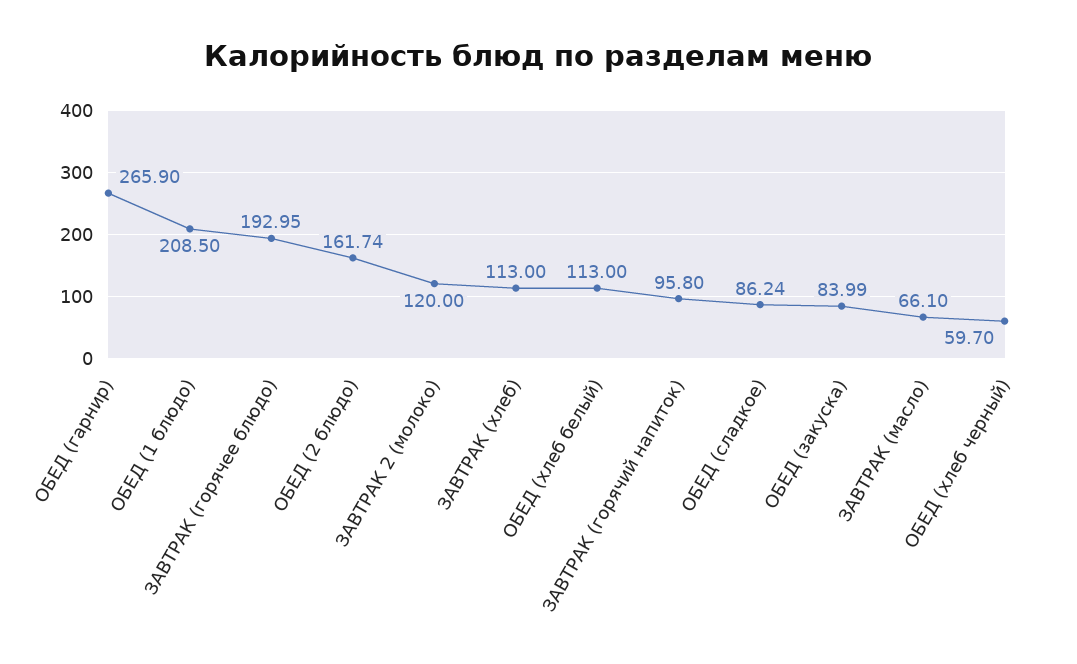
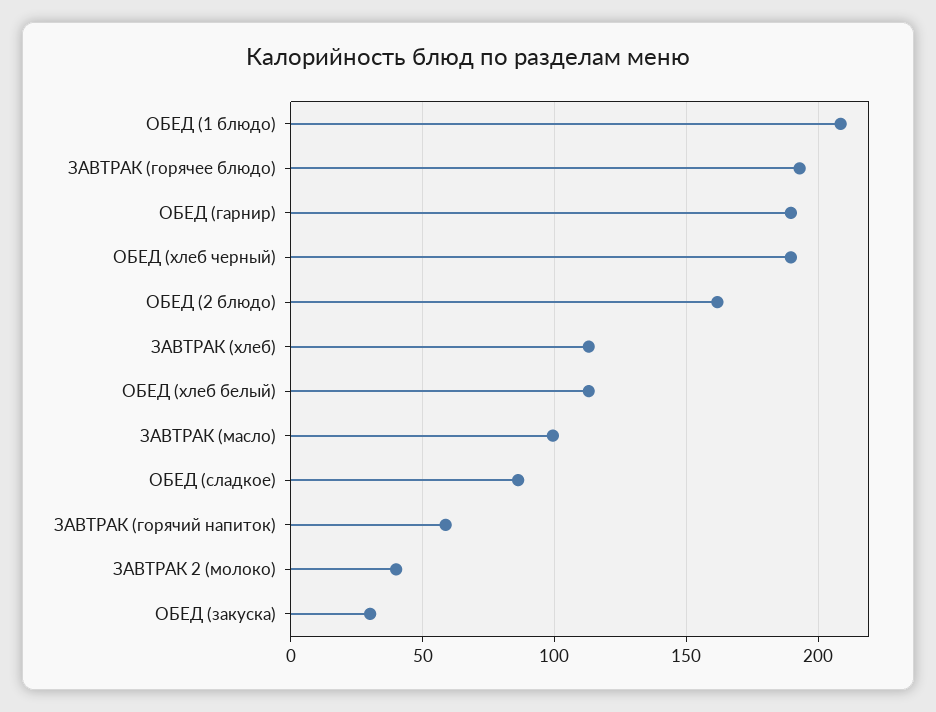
  {
-   "ОБЕД (гарнир)": 265.9,
+   "ОБЕД (гарнир)": 190,
    "ОБЕД (1 блюдо)": 208.5,
    "ЗАВТРАК (горячее блюдо)": 192.95,
    "ОБЕД (2 блюдо)": 161.74,
-   "ЗАВТРАК 2 (молоко)": 120,
+   "ЗАВТРАК 2 (молоко)": 40,
    "ЗАВТРАК (хлеб)": 113,
    "ОБЕД (хлеб белый)": 113,
-   "ЗАВТРАК (горячий напиток)": 95.8,
+   "ЗАВТРАК (горячий напиток)": 60,
    "ОБЕД (сладкое)": 86.24,
-   "ОБЕД (закуска)": 83.99,
+   "ОБЕД (закуска)": 30,
-   "ЗАВТРАК (масло)": 66.1,
+   "ЗАВТРАК (масло)": 100,
-   "ОБЕД (хлеб черный)": 59.7
+   "ОБЕД (хлеб черный)": 190
  }

